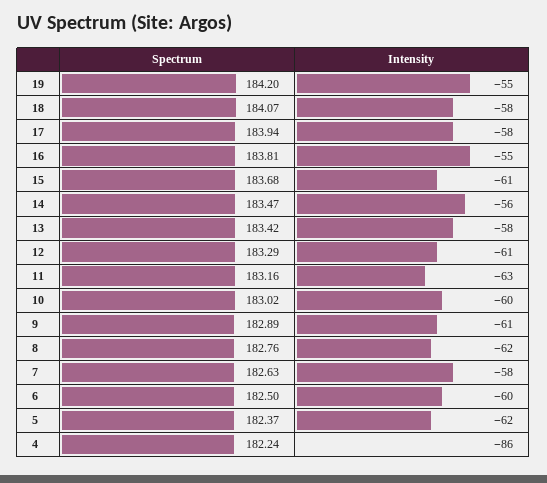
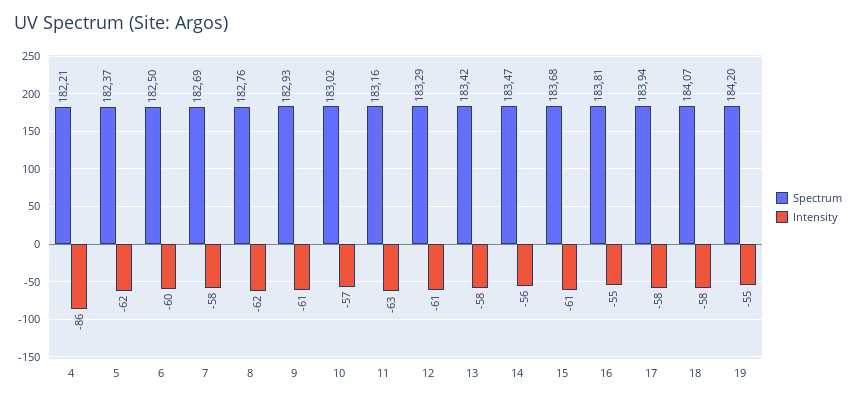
  {
    "Spectrum": {
      "19": 184.2,
      "18": 184.07,
      "17": 183.94,
      "16": 183.81,
      "15": 183.68,
      "14": 183.47,
      "13": 183.42,
      "12": 183.29,
      "11": 183.16,
      "10": 183.02,
-     "9": 182.89,
+     "9": 182.93,
      "8": 182.76,
-     "7": 182.63,
+     "7": 182.69,
      "6": 182.5,
      "5": 182.37,
-     "4": 182.24
+     "4": 182.21
    },
    "Intensity": {
      "19": -55,
      "18": -58,
      "17": -58,
      "16": -55,
      "15": -61,
      "14": -56,
      "13": -58,
      "12": -61,
      "11": -63,
-     "10": -60,
+     "10": -57,
      "9": -61,
      "8": -62,
      "7": -58,
      "6": -60,
      "5": -62,
      "4": -86
    }
  }

